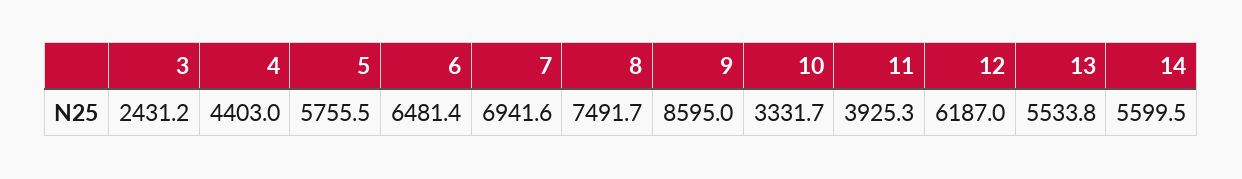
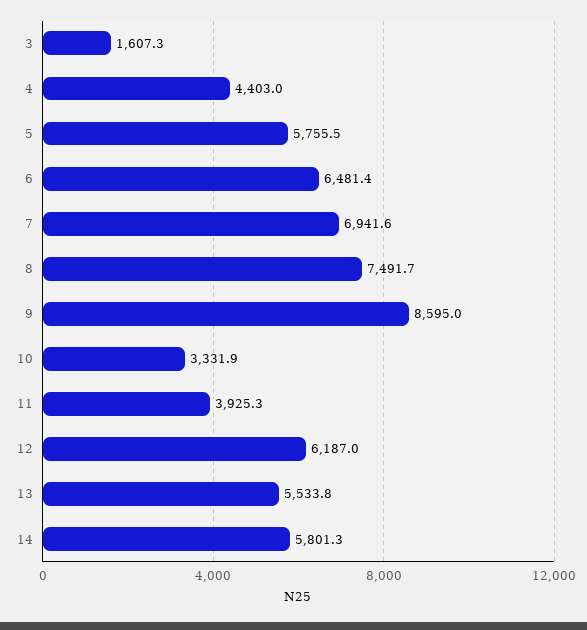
  {
-   "3": 2431.2,
+   "3": 1607.3,
    "4": 4403,
    "5": 5755.5,
    "6": 6481.4,
    "7": 6941.6,
    "8": 7491.7,
    "9": 8595,
-   "10": 3331.7,
+   "10": 3331.9,
    "11": 3925.3,
    "12": 6187,
    "13": 5533.8,
-   "14": 5599.5
+   "14": 5801.3
  }

